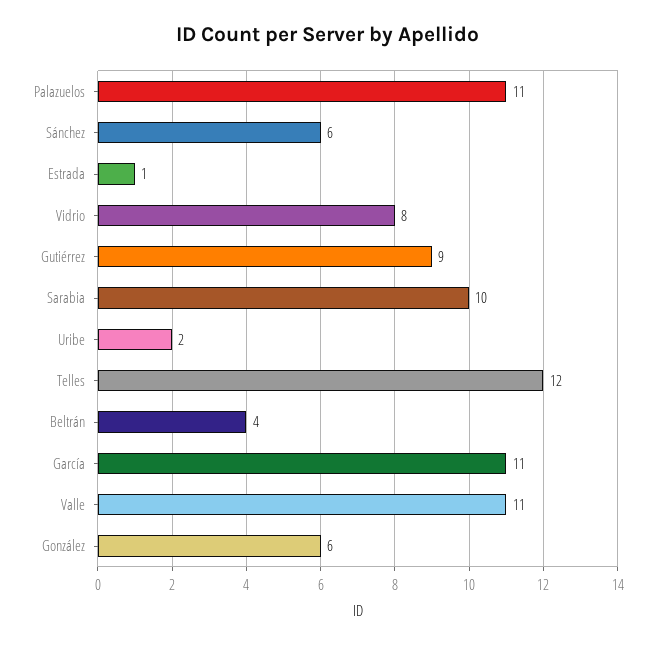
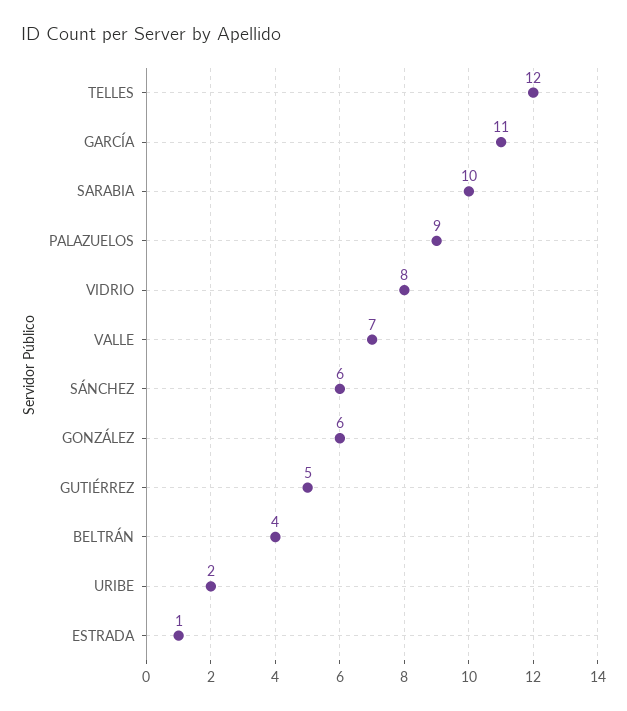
  {
-   "Palazuelos": 11,
+   "Palazuelos": 9,
    "Sánchez": 6,
    "Estrada": 1,
    "Vidrio": 8,
-   "Gutiérrez": 9,
+   "Gutiérrez": 5,
    "Sarabia": 10,
    "Uribe": 2,
    "Telles": 12,
    "Beltrán": 4,
    "García": 11,
-   "Valle": 11,
+   "Valle": 7,
    "González": 6
  }

